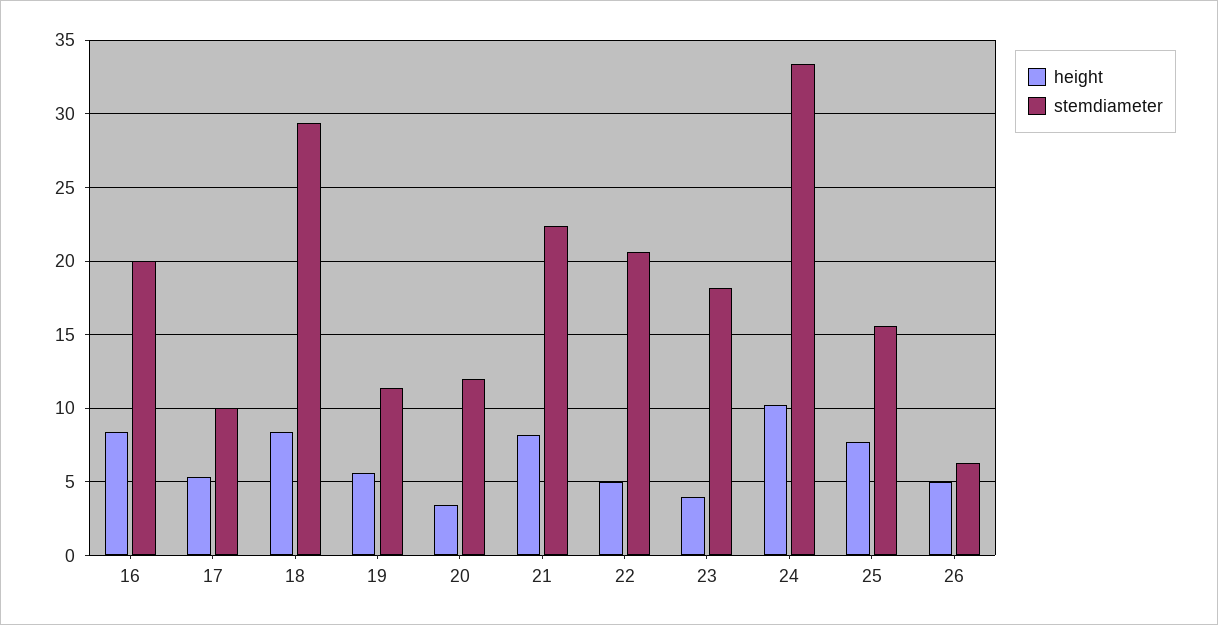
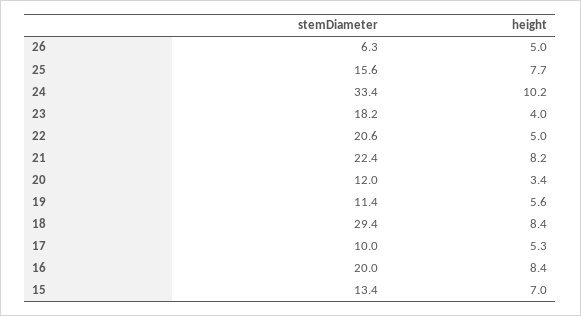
  {
    "height": {
      "16": 8.4,
      "17": 5.3,
      "18": 8.4,
      "19": 5.6,
      "20": 3.4,
      "21": 8.2,
      "22": 5,
      "23": 4,
      "24": 10.2,
      "25": 7.7,
-     "26": 5
+     "26": 5,
+     "15": 7
    },
    "stemdiameter": {
      "16": 20,
      "17": 10,
      "18": 29.4,
      "19": 11.4,
      "20": 12,
      "21": 22.4,
      "22": 20.6,
      "23": 18.2,
      "24": 33.4,
      "25": 15.6,
-     "26": 6.3
+     "26": 6.3,
+     "15": 13.4
    }
  }

